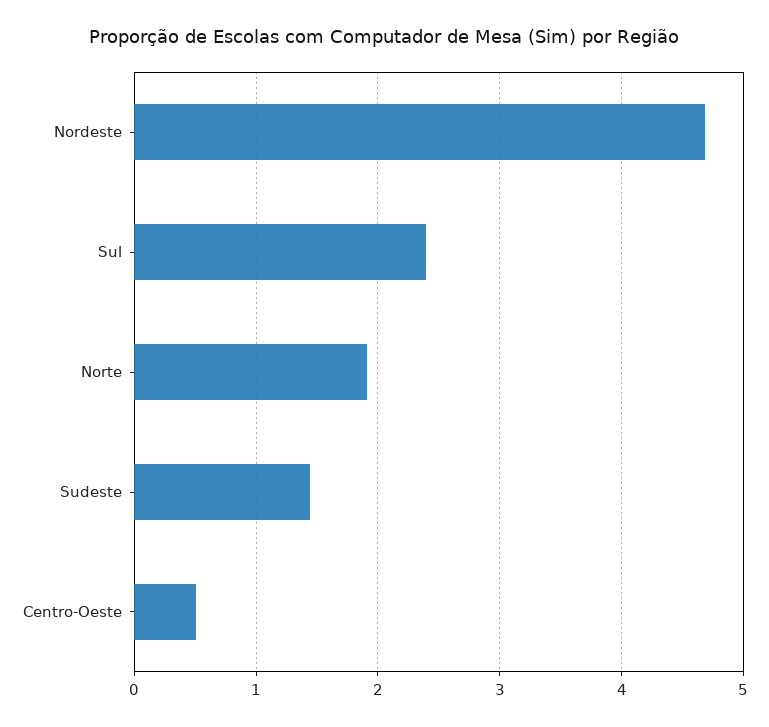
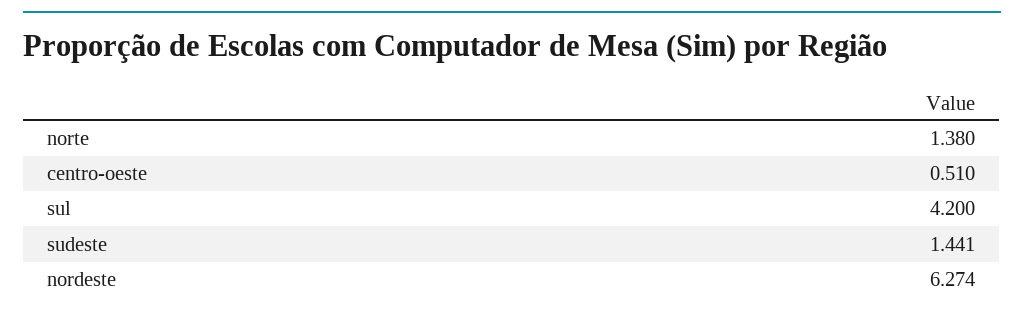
  {
-   "Nordeste": 4.7,
+   "Nordeste": 6.274,
-   "Sul": 2.4,
+   "Sul": 4.2,
-   "Norte": 1.9,
+   "Norte": 1.38,
    "Sudeste": 1.441,
    "Centro-Oeste": 0.51
  }

